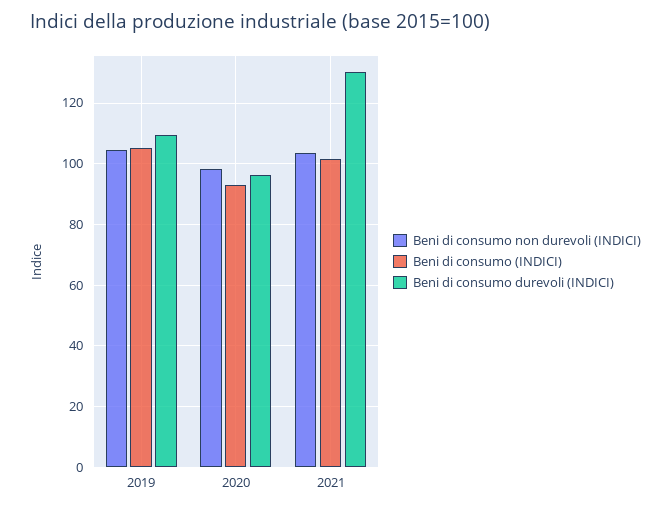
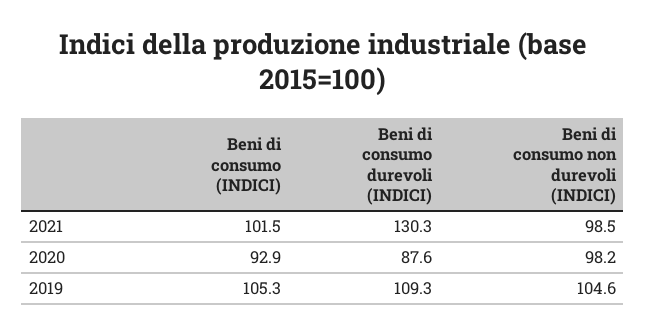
  {
    "Beni di consumo non durevoli (INDICI)": {
      "2019": 104.6,
      "2020": 98.2,
-     "2021": 104
+     "2021": 98.5
    },
    "Beni di consumo (INDICI)": {
      "2019": 105.3,
      "2020": 92.9,
      "2021": 101.5
    },
    "Beni di consumo durevoli (INDICI)": {
      "2019": 109.3,
-     "2020": 96,
+     "2020": 87.6,
      "2021": 130.3
    }
  }

